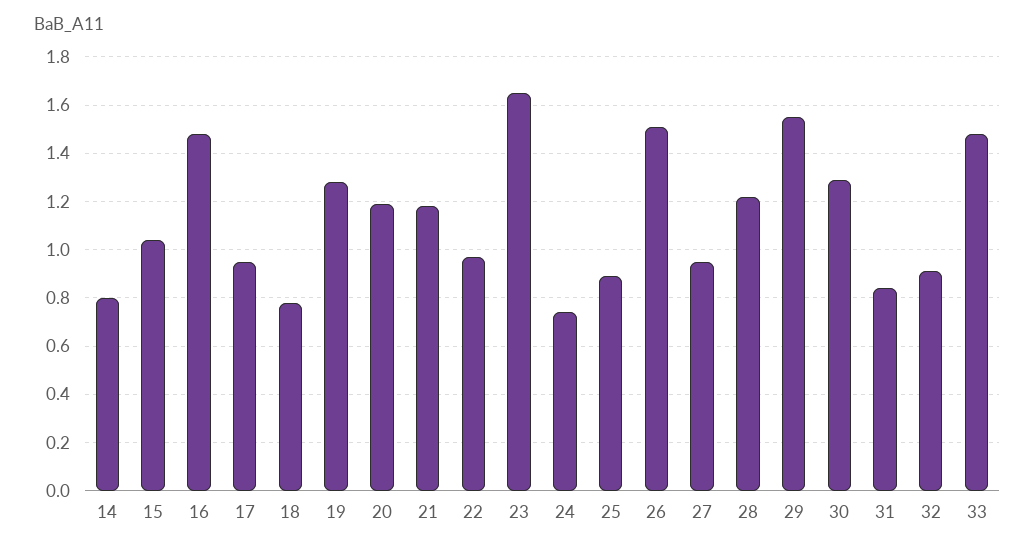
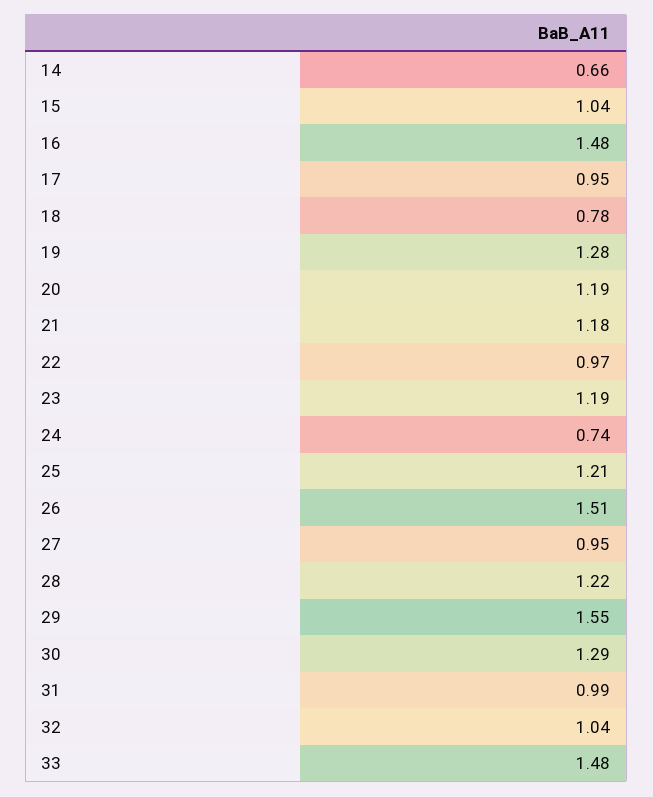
  {
-   "14": 0.8,
+   "14": 0.66,
    "15": 1.04,
    "16": 1.48,
    "17": 0.95,
    "18": 0.78,
    "19": 1.28,
    "20": 1.19,
    "21": 1.18,
    "22": 0.97,
-   "23": 1.65,
+   "23": 1.19,
    "24": 0.74,
-   "25": 0.9,
+   "25": 1.21,
    "26": 1.51,
    "27": 0.95,
    "28": 1.22,
    "29": 1.55,
    "30": 1.29,
-   "31": 0.85,
+   "31": 0.99,
-   "32": 0.9,
+   "32": 1.04,
    "33": 1.48
  }

